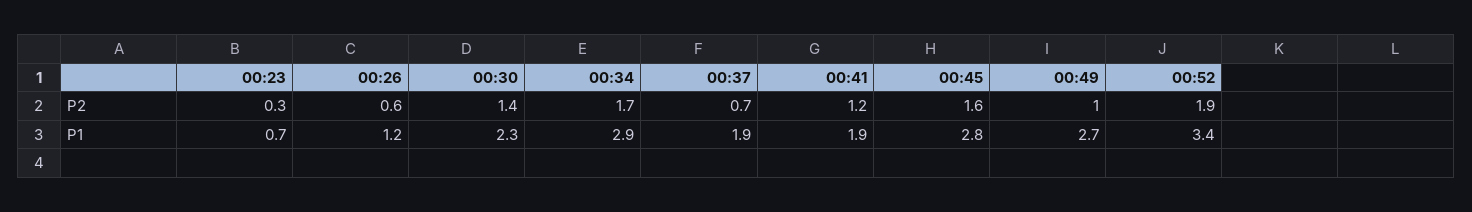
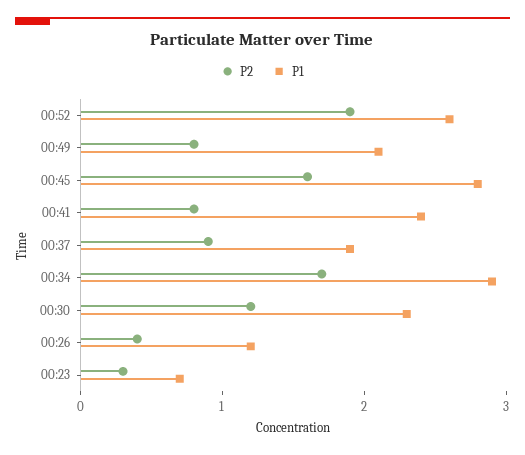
  {
    "P2": {
      "00:23": 0.3,
-     "00:26": 0.6,
+     "00:26": 0.4,
-     "00:30": 1.4,
+     "00:30": 1.2,
      "00:34": 1.7,
-     "00:37": 0.7,
+     "00:37": 0.9,
-     "00:41": 1.2,
+     "00:41": 0.8,
      "00:45": 1.6,
-     "00:49": 1,
+     "00:49": 0.8,
      "00:52": 1.9
    },
    "P1": {
      "00:23": 0.7,
      "00:26": 1.2,
      "00:30": 2.3,
      "00:34": 2.9,
      "00:37": 1.9,
-     "00:41": 1.9,
+     "00:41": 2.4,
      "00:45": 2.8,
-     "00:49": 2.7,
+     "00:49": 2.1,
-     "00:52": 3.4
+     "00:52": 2.6
    }
  }

